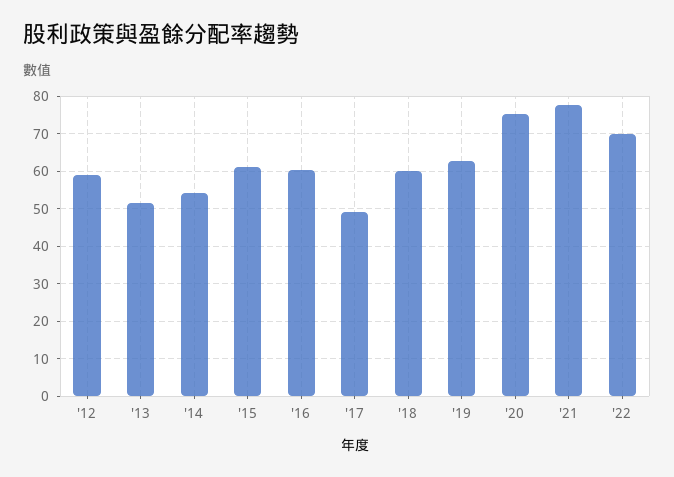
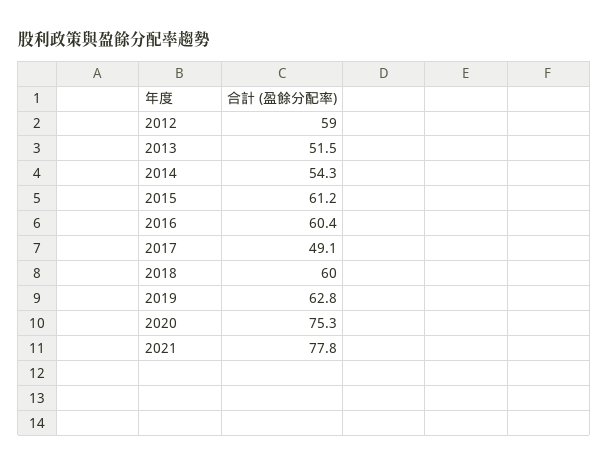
  {
    "'12": 59,
    "'13": 51.5,
    "'14": 54.3,
    "'15": 61.2,
    "'16": 60.4,
    "'17": 49.1,
    "'18": 60,
    "'19": 62.8,
    "'20": 75.3,
-   "'21": 77.8,
+   "'21": 77.8
-   "'22": 70
  }

